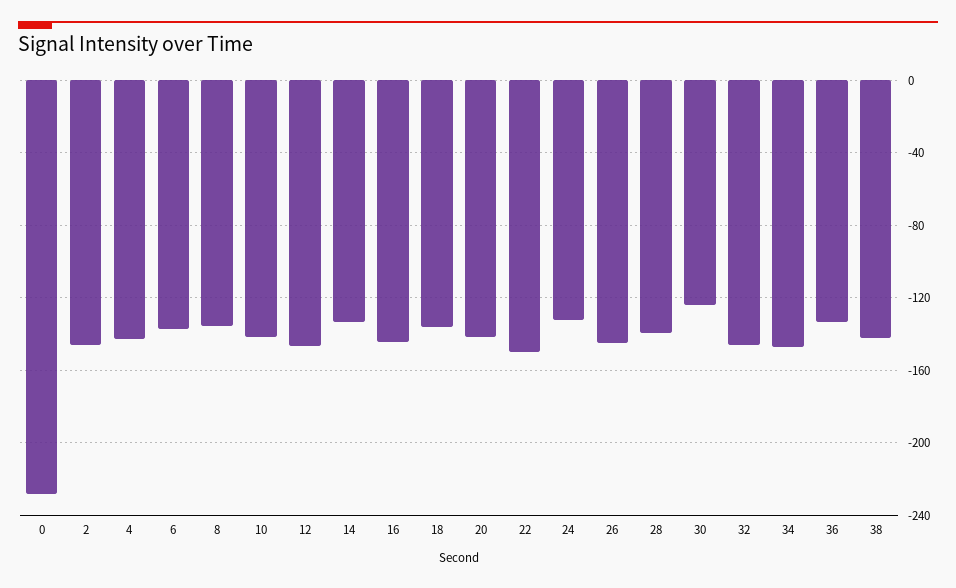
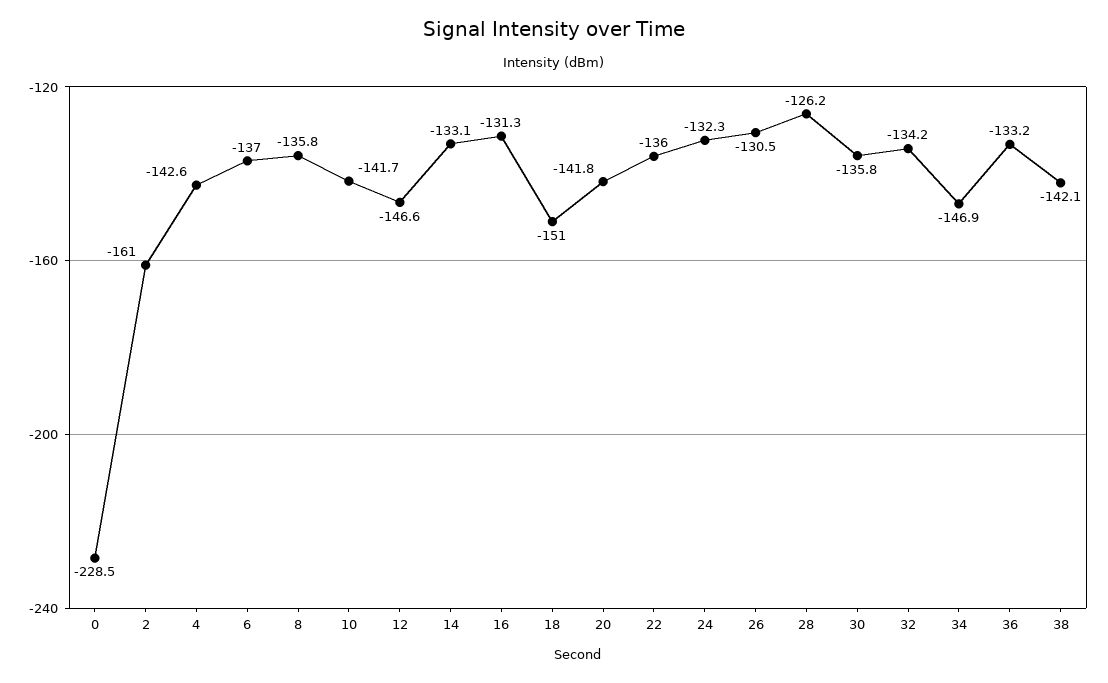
  {
    "0": -228.5,
-   "2": -145,
+   "2": -161,
    "4": -142.6,
    "6": -137,
    "8": -135.8,
    "10": -141.7,
    "12": -146.6,
    "14": -133.1,
-   "16": -145,
+   "16": -131.3,
-   "18": -135,
+   "18": -151,
    "20": -141.8,
-   "22": -150,
+   "22": -136,
    "24": -132.3,
-   "26": -145,
+   "26": -130.5,
-   "28": -140,
+   "28": -126.2,
-   "30": -125,
+   "30": -135.8,
-   "32": -145,
+   "32": -134.2,
    "34": -146.9,
    "36": -133.2,
    "38": -142.1
  }

